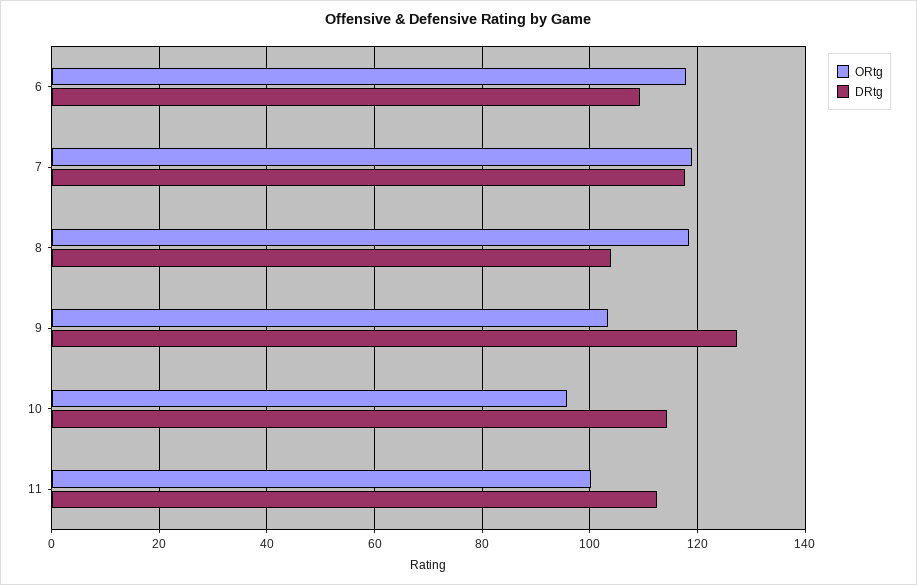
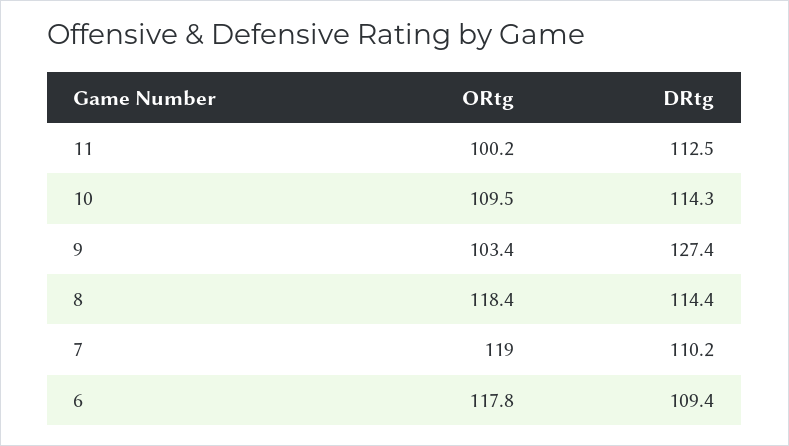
  {
    "ORtg": {
      "6": 117.8,
      "7": 119,
      "8": 118.4,
      "9": 103.4,
-     "10": 96,
+     "10": 109.5,
      "11": 100.2
    },
    "DRtg": {
      "6": 109.4,
-     "7": 118,
+     "7": 110.2,
-     "8": 104,
+     "8": 114.4,
      "9": 127.4,
      "10": 114.3,
      "11": 112.5
    }
  }

